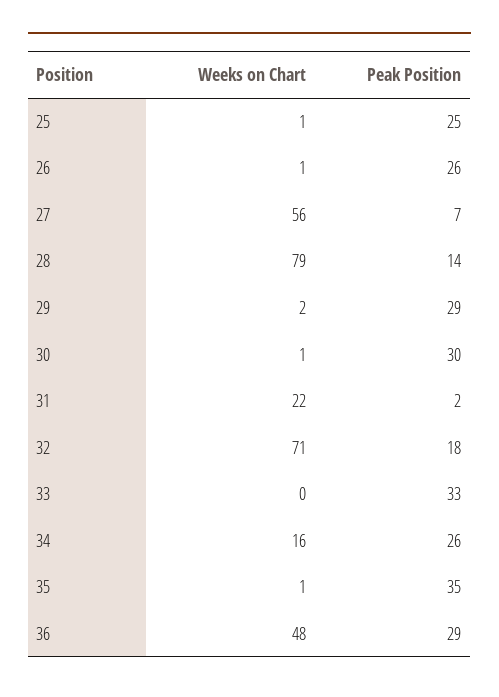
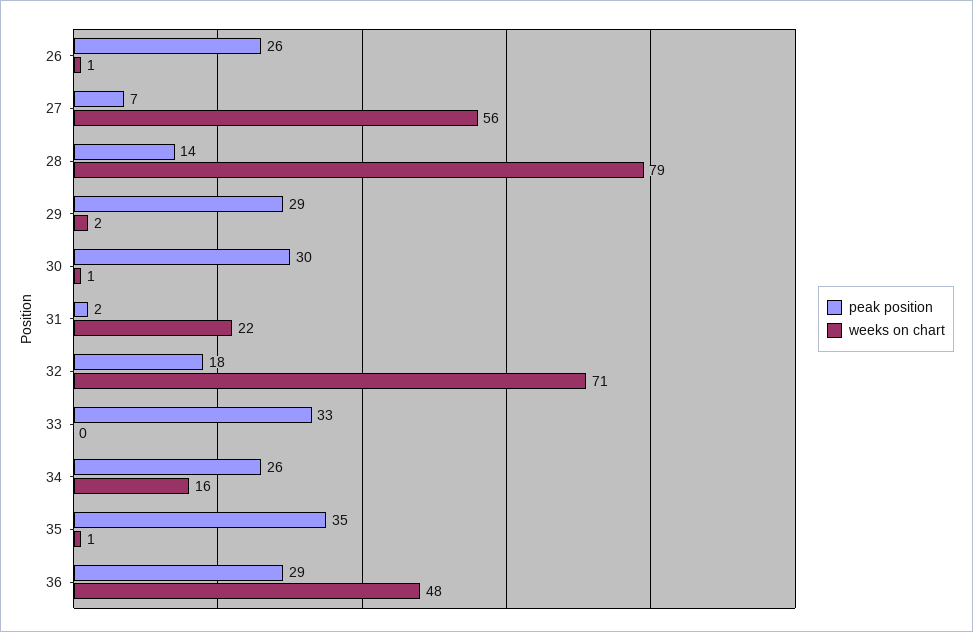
  {
    "Weeks on Chart": {
-     "25": 1,
      "26": 1,
      "27": 56,
      "28": 79,
      "29": 2,
      "30": 1,
      "31": 22,
      "32": 71,
      "33": 0,
      "34": 16,
      "35": 1,
      "36": 48
    },
    "Peak Position": {
-     "25": 25,
      "26": 26,
      "27": 7,
      "28": 14,
      "29": 29,
      "30": 30,
      "31": 2,
      "32": 18,
      "33": 33,
      "34": 26,
      "35": 35,
      "36": 29
    }
  }

